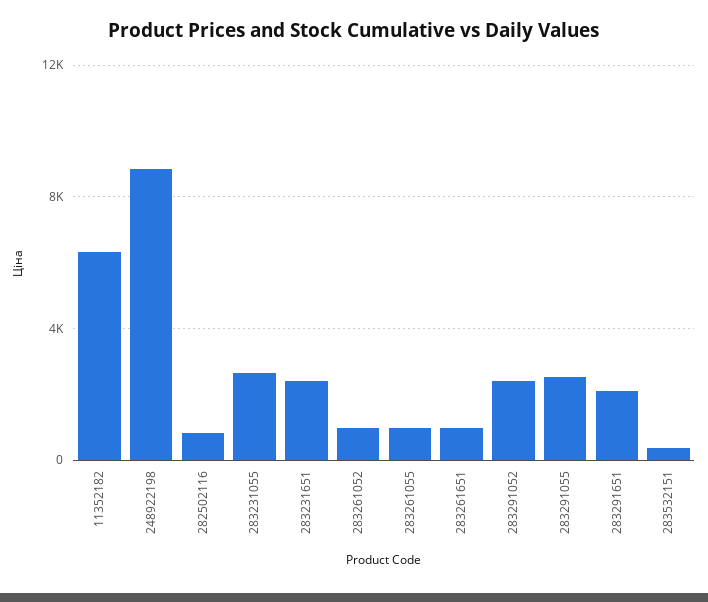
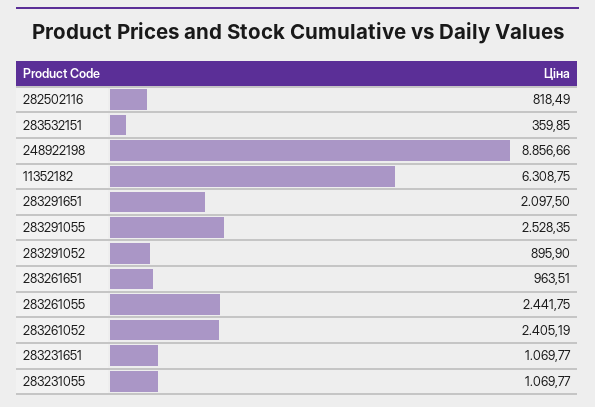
  {
    "11352182": 6308.75,
    "248922198": 8856.66,
    "282502116": 818.49,
-   "283231055": 2500,
+   "283231055": 1069.77,
-   "283231651": 2500,
+   "283231651": 1069.77,
-   "283261052": 1000,
+   "283261052": 2405.19,
-   "283261055": 1000,
+   "283261055": 2441.75,
    "283261651": 963.51,
-   "283291052": 2500,
+   "283291052": 895.9,
    "283291055": 2528.35,
    "283291651": 2097.5,
    "283532151": 359.85
  }

